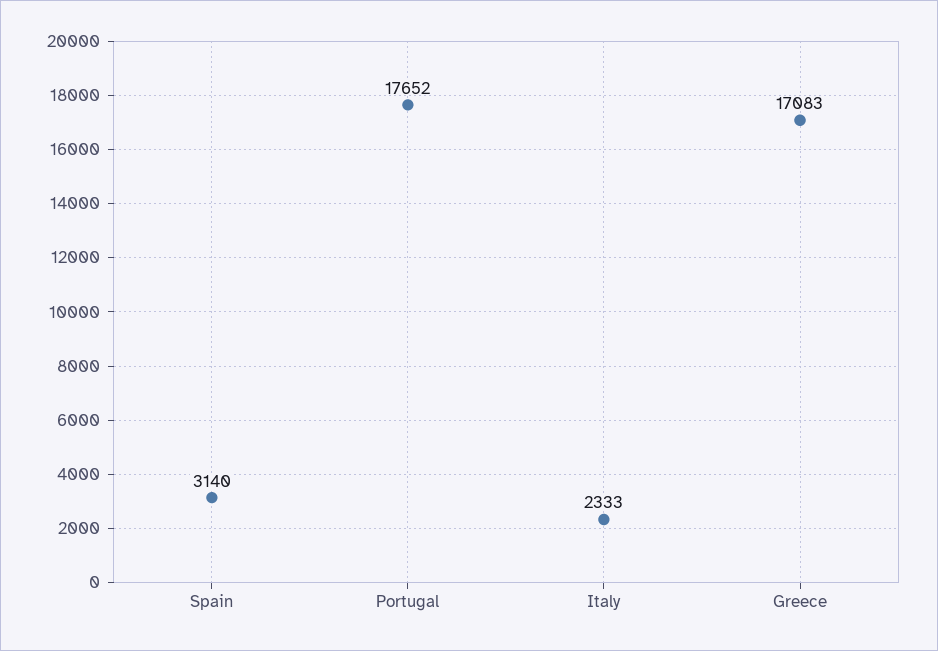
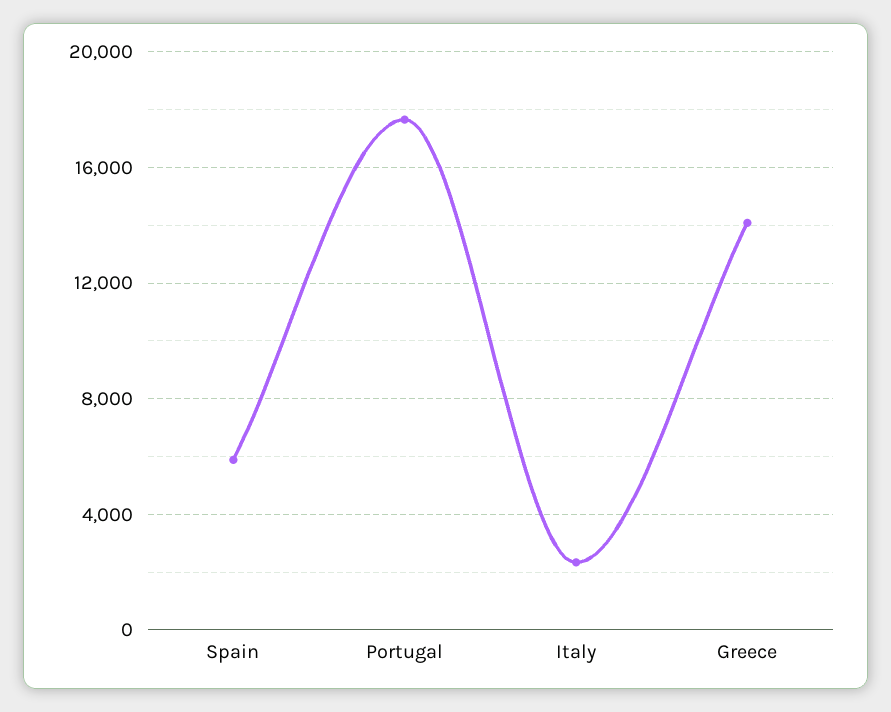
  {
-   "Spain": 3140,
+   "Spain": 6000,
    "Portugal": 17652,
    "Italy": 2333,
-   "Greece": 17083
+   "Greece": 14000
  }

